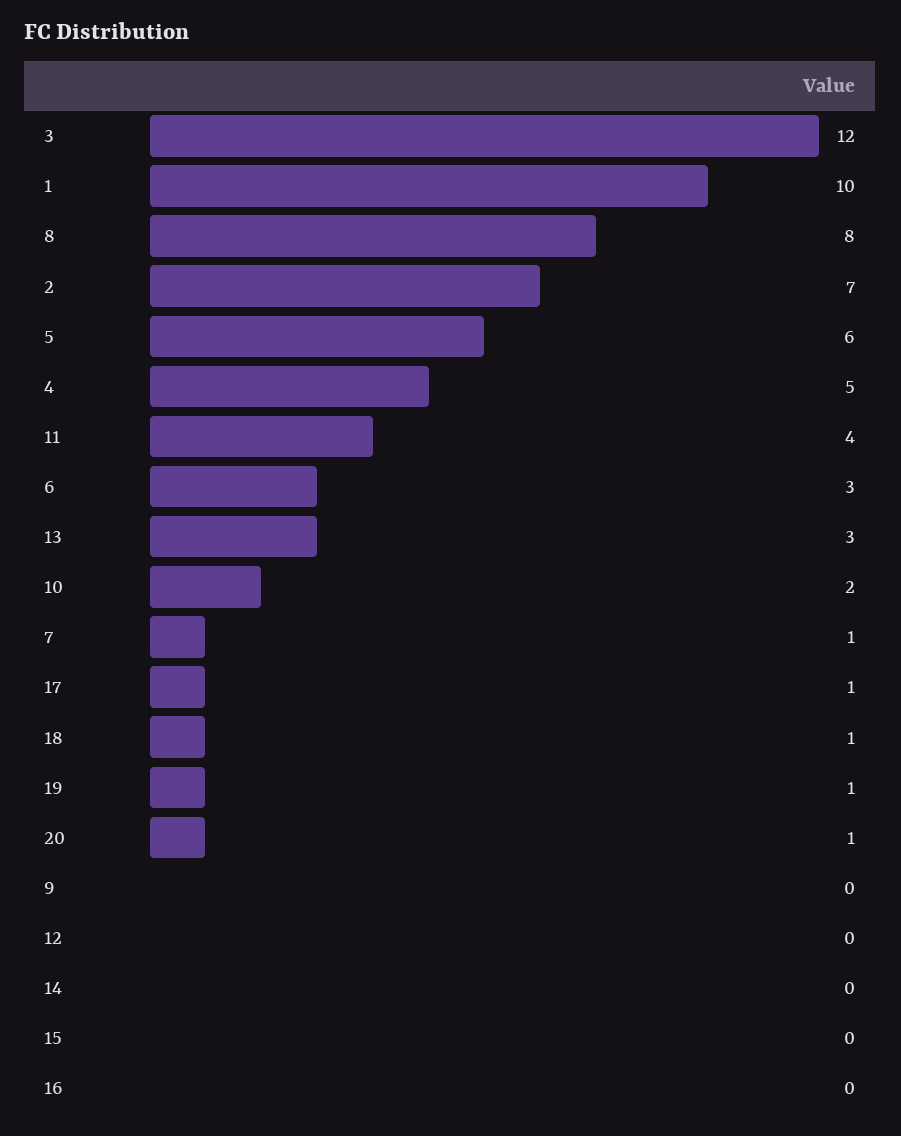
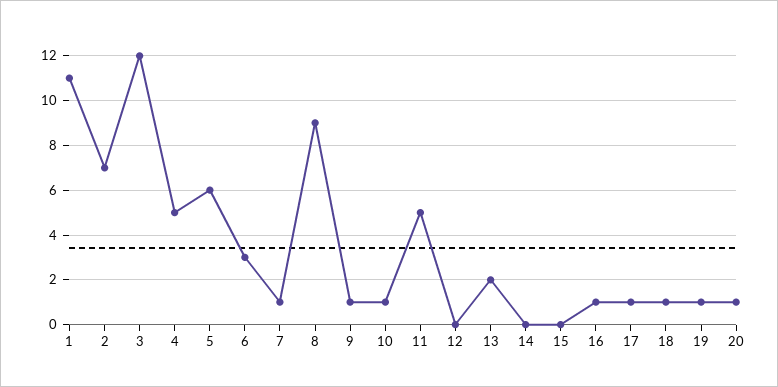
  {
    "3": 12,
-   "1": 10,
+   "1": 11,
-   "8": 8,
+   "8": 9,
    "2": 7,
    "5": 6,
    "4": 5,
-   "11": 4,
+   "11": 5,
    "6": 3,
-   "13": 3,
+   "13": 2,
-   "10": 2,
+   "10": 1,
    "7": 1,
    "17": 1,
    "18": 1,
    "19": 1,
    "20": 1,
-   "9": 0,
+   "9": 1,
    "12": 0,
    "14": 0,
    "15": 0,
-   "16": 0
+   "16": 1
  }

